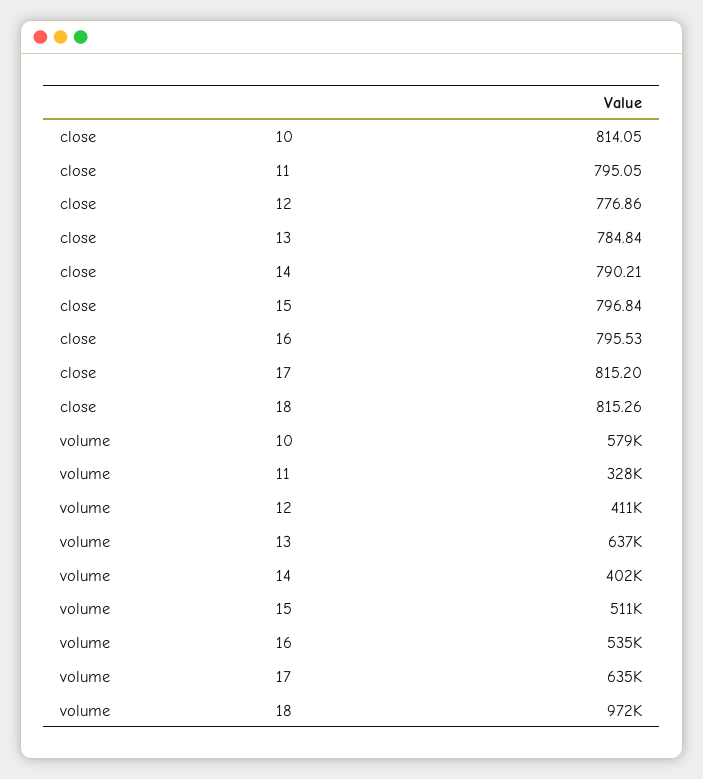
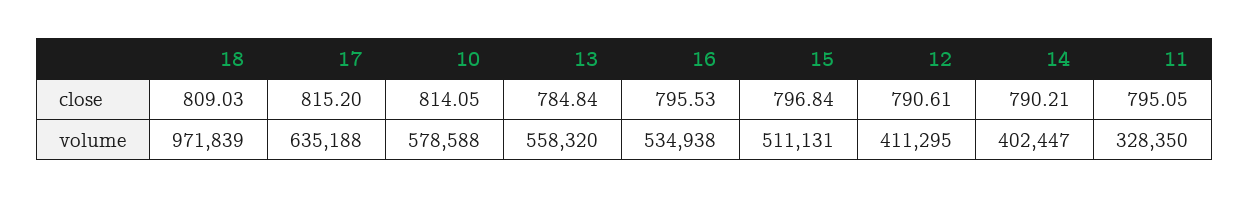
  {
    "close": {
      "10": 814.05,
      "11": 795.05,
-     "12": 776.86,
+     "12": 790.61,
      "13": 784.84,
      "14": 790.21,
      "15": 796.84,
      "16": 795.53,
      "17": 815.2,
-     "18": 815.26
+     "18": 809.03
    },
    "volume": {
      "10": 578588,
      "11": 328350,
      "12": 411295,
-     "13": 637000,
+     "13": 558320,
      "14": 402447,
      "15": 511131,
      "16": 534938,
      "17": 635188,
      "18": 971839
    }
  }

